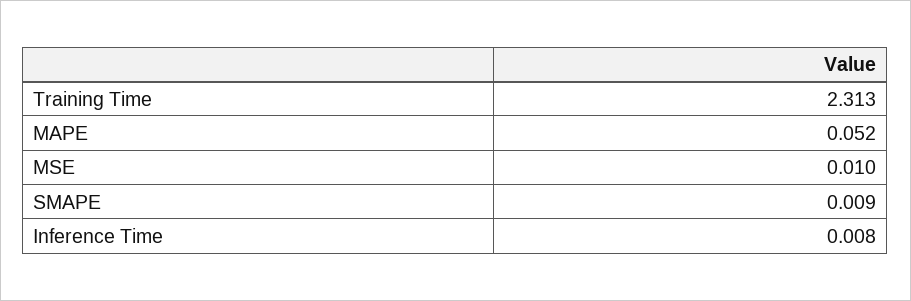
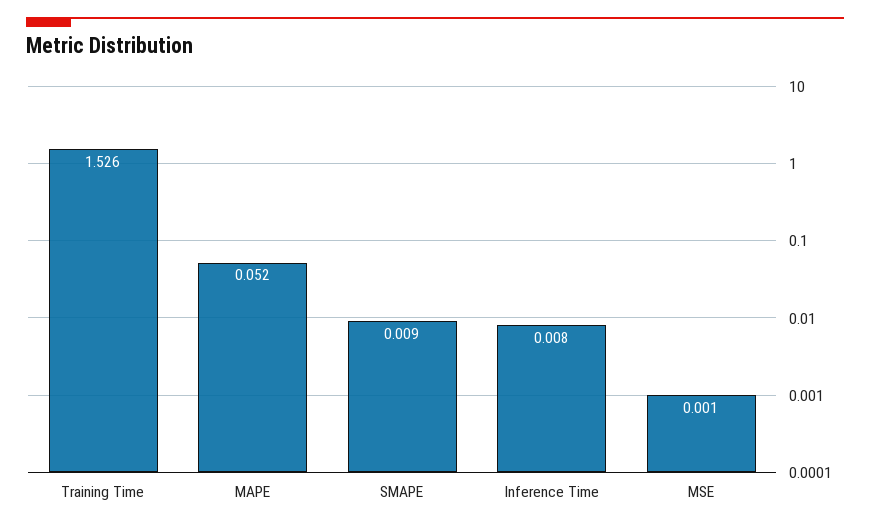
  {
-   "Training Time": 2.313,
+   "Training Time": 1.526,
    "MAPE": 0.052,
-   "MSE": 0.01,
+   "MSE": 0.001,
    "SMAPE": 0.009,
    "Inference Time": 0.008
  }

